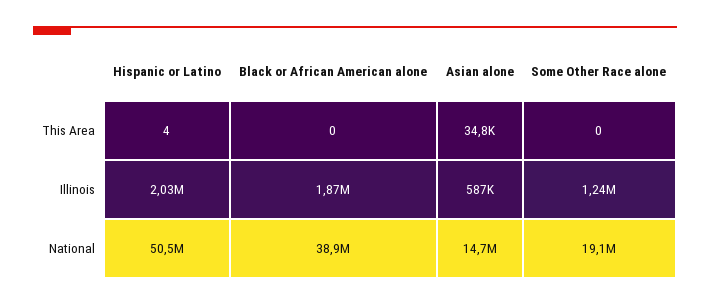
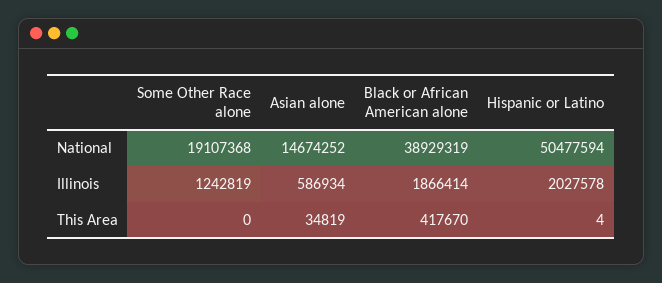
  {
    "Hispanic or Latino": {
      "This Area": 4,
      "Illinois": 2027578,
      "National": 50477594
    },
    "Black or African American alone": {
-     "This Area": 0,
+     "This Area": 417670,
      "Illinois": 1866414,
      "National": 38929319
    },
    "Asian alone": {
      "This Area": 34819,
      "Illinois": 586934,
      "National": 14674252
    },
    "Some Other Race alone": {
      "This Area": 0,
      "Illinois": 1242819,
      "National": 19107368
    }
  }

